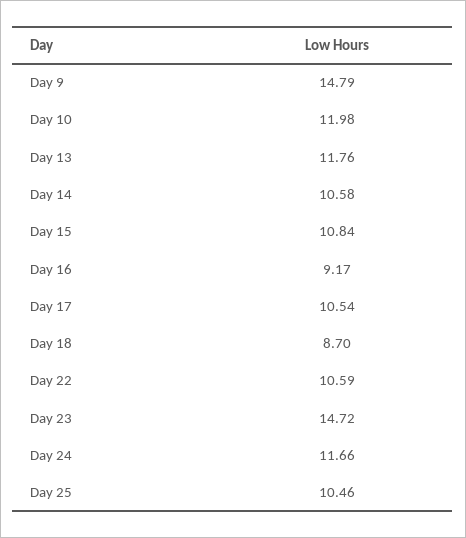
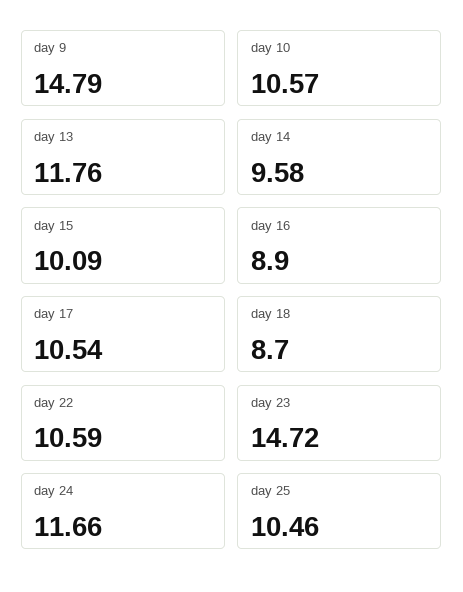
  {
    "Day 9": 14.79,
-   "Day 10": 11.98,
+   "Day 10": 10.57,
    "Day 13": 11.76,
-   "Day 14": 10.58,
+   "Day 14": 9.58,
-   "Day 15": 10.84,
+   "Day 15": 10.09,
-   "Day 16": 9.17,
+   "Day 16": 8.9,
    "Day 17": 10.54,
    "Day 18": 8.7,
    "Day 22": 10.59,
    "Day 23": 14.72,
    "Day 24": 11.66,
    "Day 25": 10.46
  }

